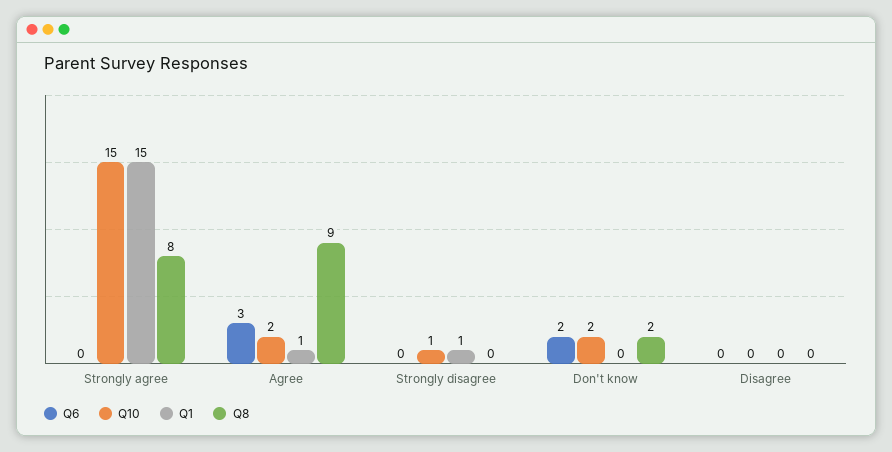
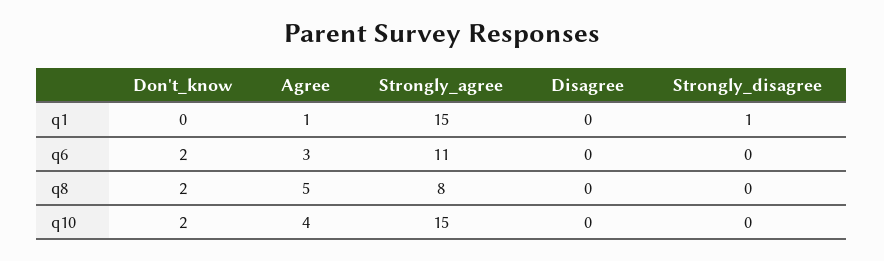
  {
    "Q6": {
-     "Strongly agree": 0,
+     "Strongly agree": 11,
      "Agree": 3,
      "Strongly disagree": 0,
      "Don't know": 2,
      "Disagree": 0
    },
    "Q10": {
      "Strongly agree": 15,
-     "Agree": 2,
+     "Agree": 4,
-     "Strongly disagree": 1,
+     "Strongly disagree": 0,
      "Don't know": 2,
      "Disagree": 0
    },
    "Q1": {
      "Strongly agree": 15,
      "Agree": 1,
      "Strongly disagree": 1,
      "Don't know": 0,
      "Disagree": 0
    },
    "Q8": {
      "Strongly agree": 8,
-     "Agree": 9,
+     "Agree": 5,
      "Strongly disagree": 0,
      "Don't know": 2,
      "Disagree": 0
    }
  }

